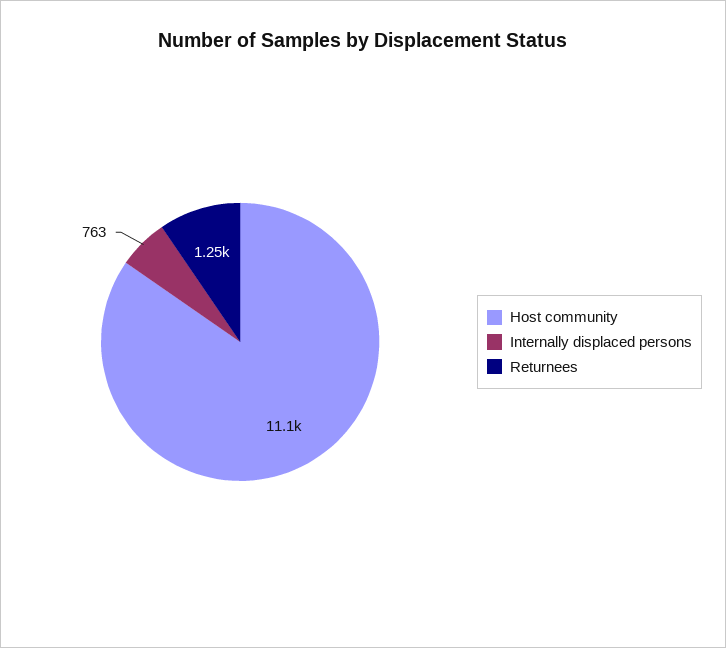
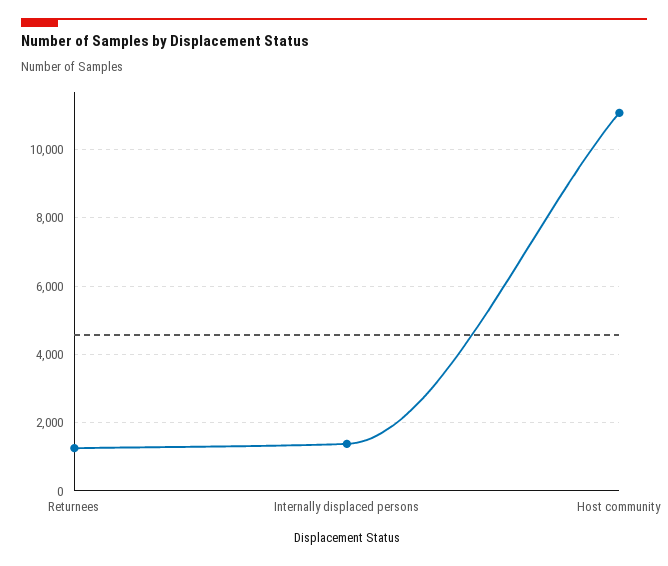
  {
    "Host community": 11100,
-   "Internally displaced persons": 763,
+   "Internally displaced persons": 1400,
    "Returnees": 1250
  }

